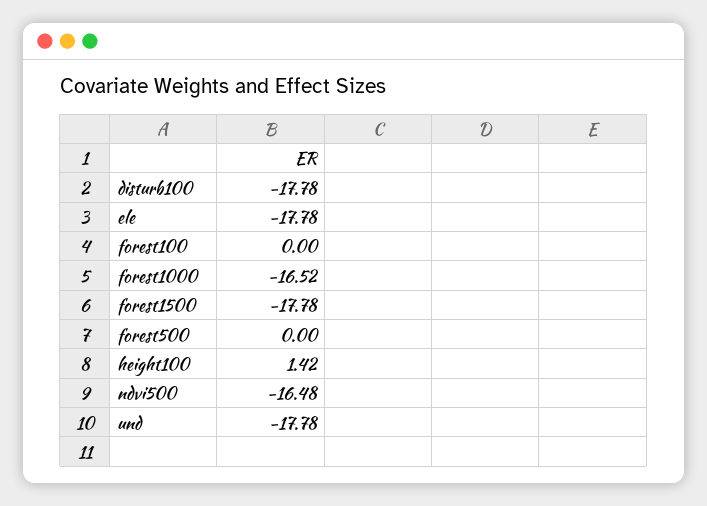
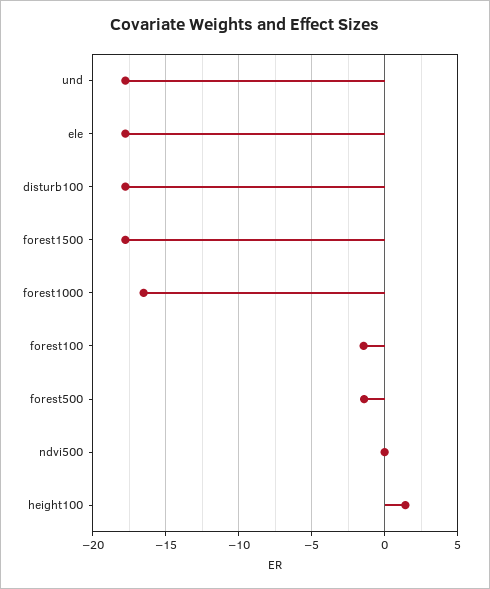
  {
    "disturb100": -17.78,
    "ele": -17.78,
-   "forest100": 0,
+   "forest100": -1.5,
    "forest1000": -16.52,
    "forest1500": -17.78,
-   "forest500": 0,
+   "forest500": -1.5,
    "height100": 1.42,
-   "ndvi500": -16.48,
+   "ndvi500": 0,
    "und": -17.78
  }

